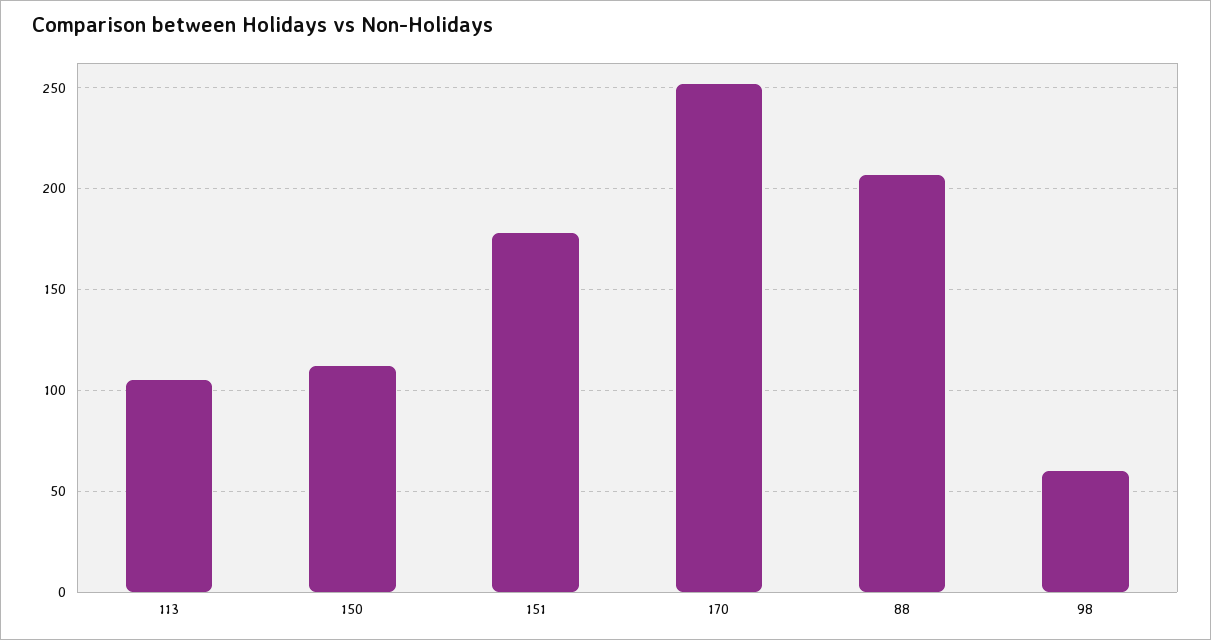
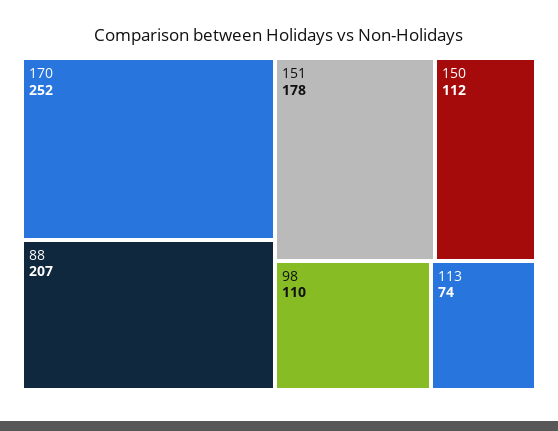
  {
-   "113": 105,
+   "113": 74,
    "150": 112,
    "151": 178,
    "170": 252,
    "88": 207,
-   "98": 60
+   "98": 110
  }

